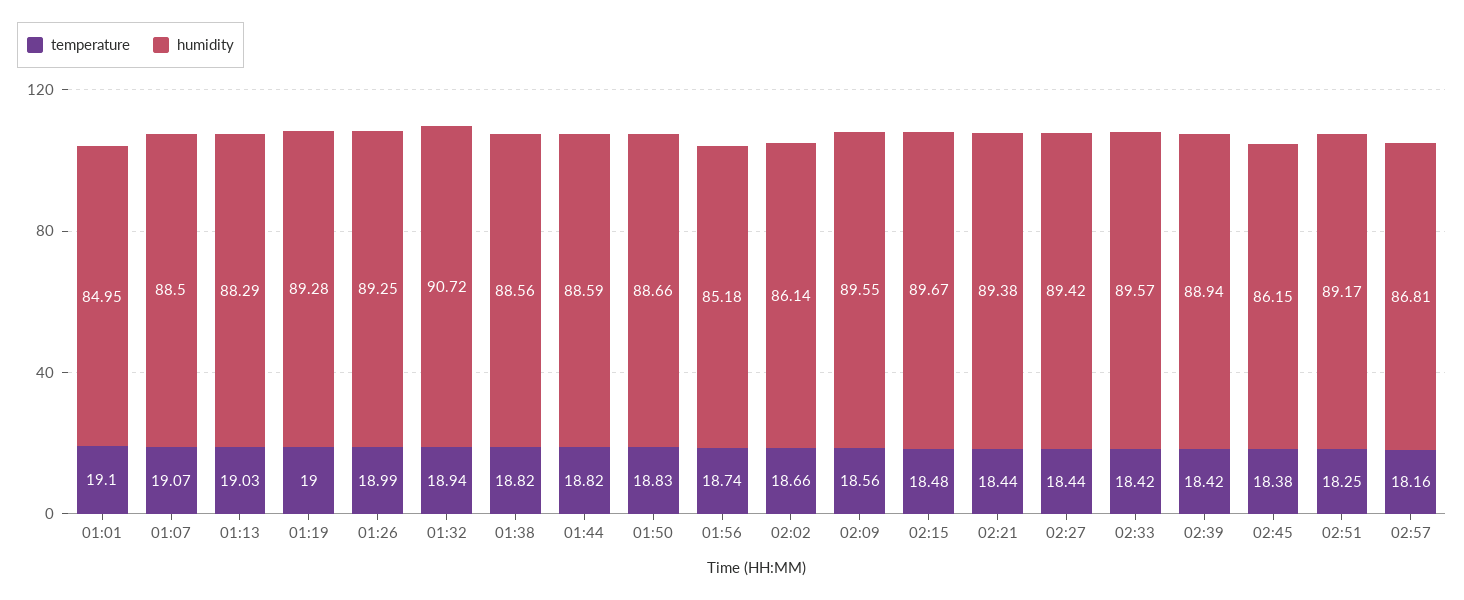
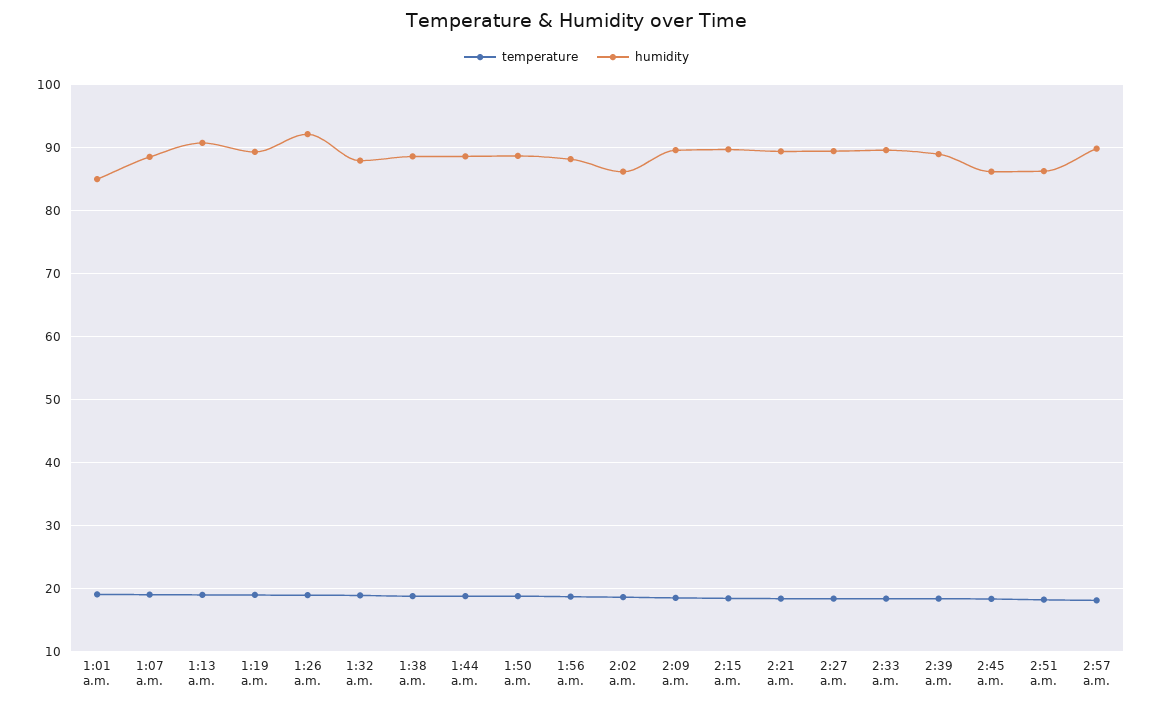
  {
    "temperature": {
      "01:01": 19.1,
      "01:07": 19.07,
      "01:13": 19.03,
      "01:19": 19,
      "01:26": 18.99,
      "01:32": 18.94,
      "01:38": 18.82,
      "01:44": 18.82,
      "01:50": 18.83,
      "01:56": 18.74,
      "02:02": 18.66,
      "02:09": 18.56,
      "02:15": 18.48,
      "02:21": 18.44,
      "02:27": 18.44,
      "02:33": 18.42,
      "02:39": 18.42,
      "02:45": 18.38,
      "02:51": 18.25,
      "02:57": 18.16
    },
    "humidity": {
      "01:01": 84.95,
      "01:07": 88.5,
-     "01:13": 88.29,
+     "01:13": 91,
      "01:19": 89.28,
-     "01:26": 89.25,
+     "01:26": 92,
-     "01:32": 90.72,
+     "01:32": 88,
      "01:38": 88.56,
      "01:44": 88.59,
      "01:50": 88.66,
-     "01:56": 85.18,
+     "01:56": 88,
      "02:02": 86.14,
      "02:09": 89.55,
      "02:15": 89.67,
      "02:21": 89.38,
      "02:27": 89.42,
      "02:33": 89.57,
      "02:39": 88.94,
      "02:45": 86.15,
-     "02:51": 89.17,
+     "02:51": 86,
-     "02:57": 86.81
+     "02:57": 90
    }
  }

